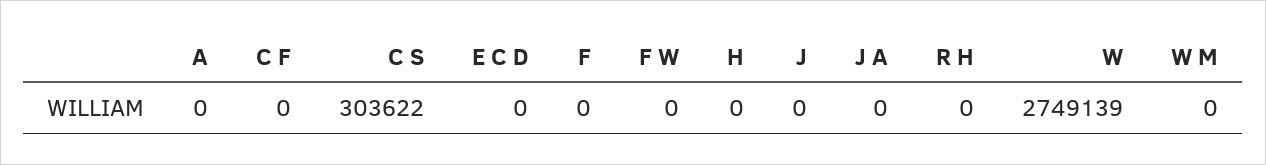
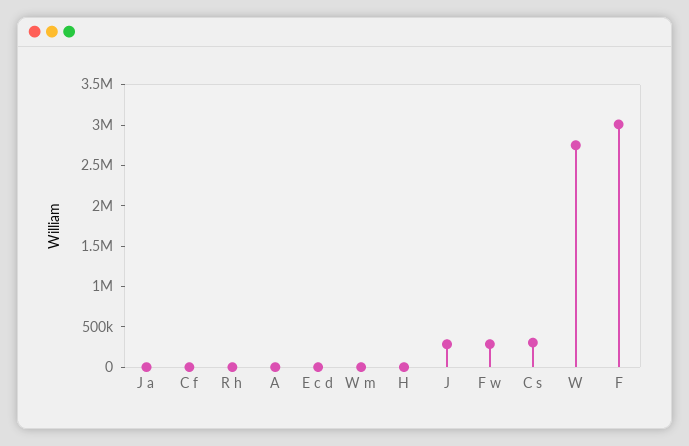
  {
    "A": 0,
    "C F": 0,
    "C S": 303622,
    "E C D": 0,
-   "F": 0,
+   "F": 3000000,
-   "F W": 0,
+   "F W": 300000,
    "H": 0,
-   "J": 0,
+   "J": 300000,
    "J A": 0,
    "R H": 0,
    "W": 2749139,
    "W M": 0
  }

